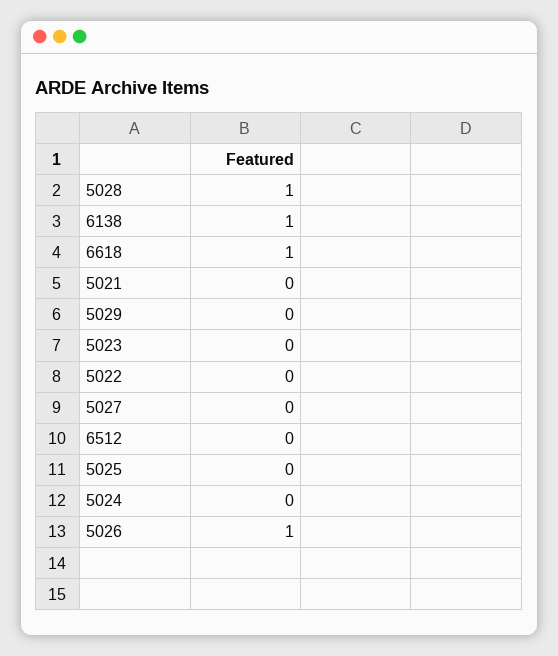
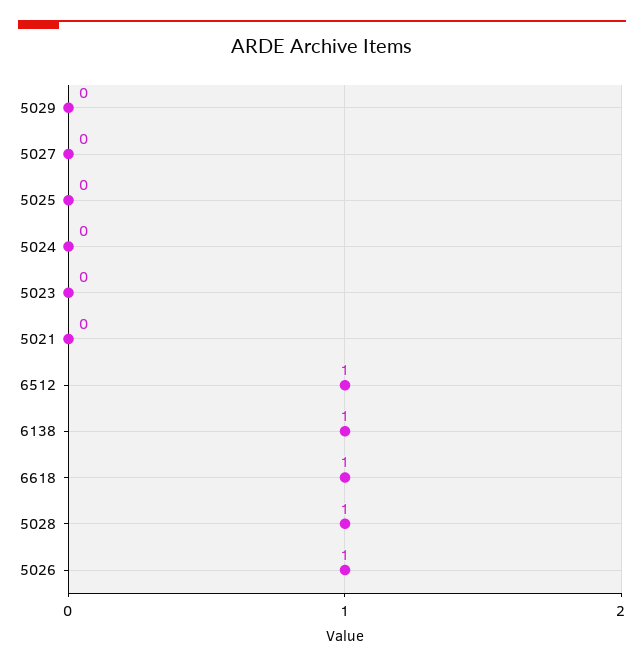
  {
    "5028": 1,
    "6138": 1,
    "6618": 1,
    "5021": 0,
    "5029": 0,
    "5023": 0,
-   "5022": 0,
    "5027": 0,
-   "6512": 0,
+   "6512": 1,
    "5025": 0,
    "5024": 0,
    "5026": 1
  }

